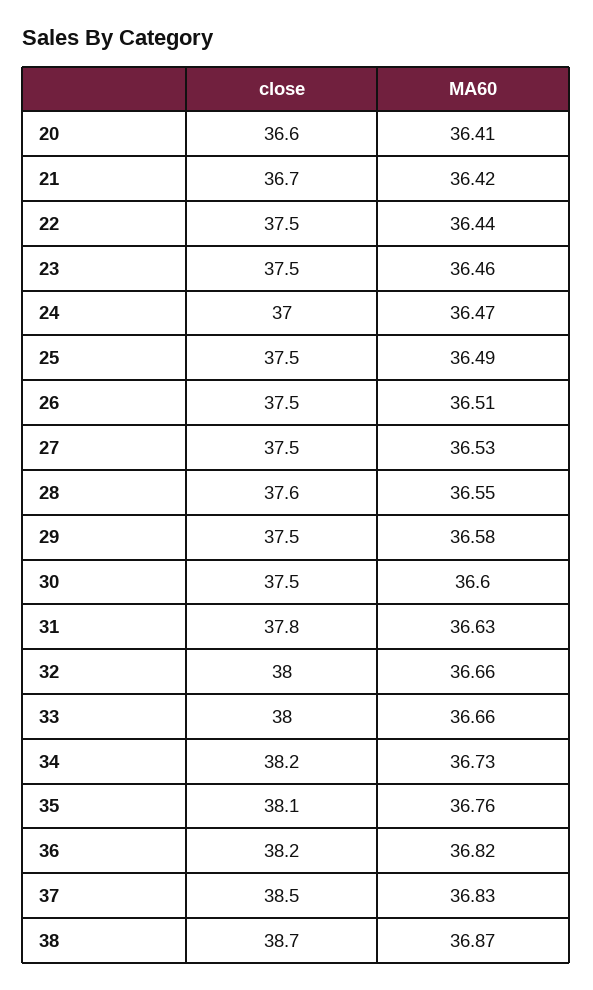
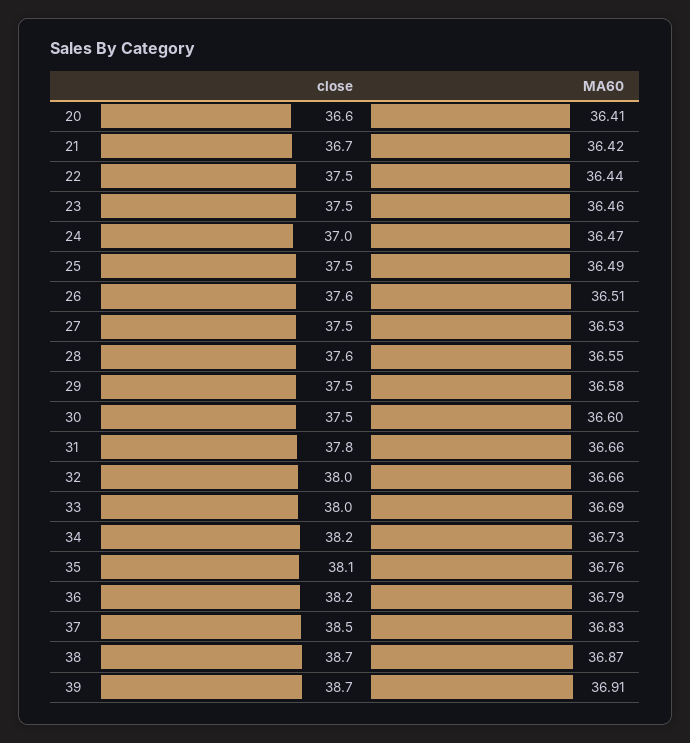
  {
    "close": {
      "20": 36.6,
      "21": 36.7,
      "22": 37.5,
      "23": 37.5,
      "24": 37,
      "25": 37.5,
-     "26": 37.5,
+     "26": 37.6,
      "27": 37.5,
      "28": 37.6,
      "29": 37.5,
      "30": 37.5,
      "31": 37.8,
      "32": 38,
      "33": 38,
      "34": 38.2,
      "35": 38.1,
      "36": 38.2,
      "37": 38.5,
-     "38": 38.7
+     "38": 38.7,
+     "39": 38.7
    },
    "MA60": {
      "20": 36.41,
      "21": 36.42,
      "22": 36.44,
      "23": 36.46,
      "24": 36.47,
      "25": 36.49,
      "26": 36.51,
      "27": 36.53,
      "28": 36.55,
      "29": 36.58,
      "30": 36.6,
-     "31": 36.63,
+     "31": 36.66,
      "32": 36.66,
-     "33": 36.66,
+     "33": 36.69,
      "34": 36.73,
      "35": 36.76,
-     "36": 36.82,
+     "36": 36.79,
      "37": 36.83,
-     "38": 36.87
+     "38": 36.87,
+     "39": 36.91
    }
  }

